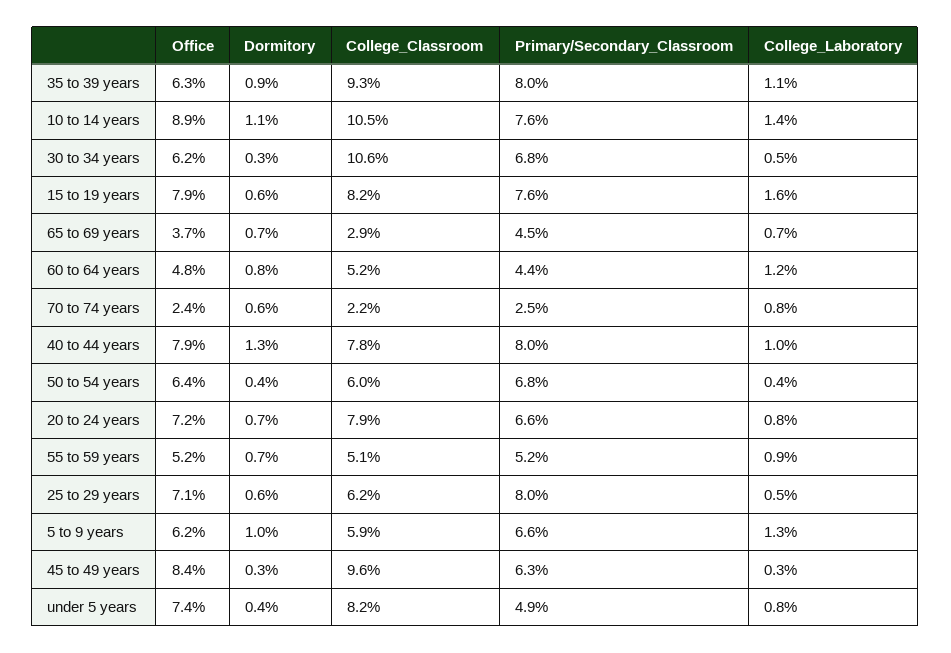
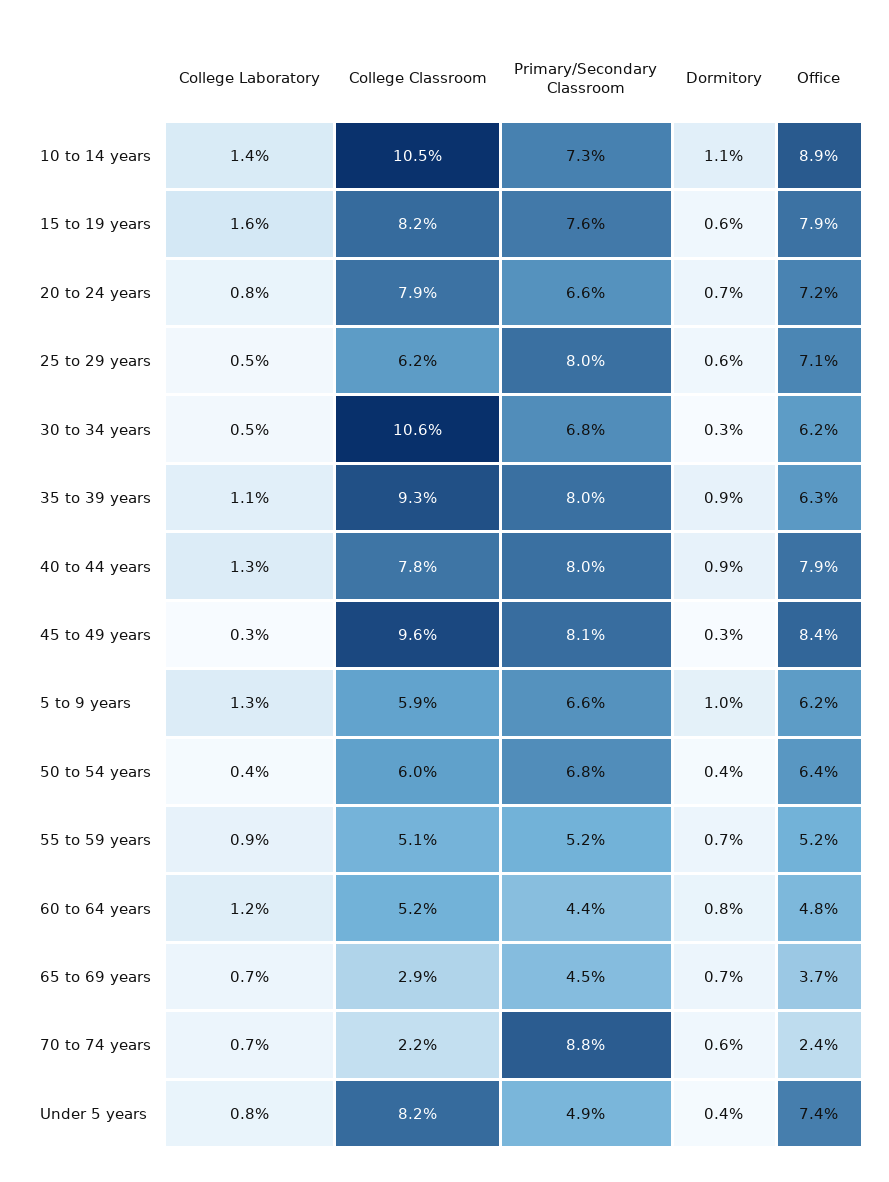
  {
    "Office": {
      "35 to 39 years": 6.3,
      "10 to 14 years": 8.9,
      "30 to 34 years": 6.2,
      "15 to 19 years": 7.9,
      "65 to 69 years": 3.7,
      "60 to 64 years": 4.8,
      "70 to 74 years": 2.4,
      "40 to 44 years": 7.9,
      "50 to 54 years": 6.4,
      "20 to 24 years": 7.2,
      "55 to 59 years": 5.2,
      "25 to 29 years": 7.1,
      "5 to 9 years": 6.2,
      "45 to 49 years": 8.4,
      "under 5 years": 7.4
    },
    "Dormitory": {
      "35 to 39 years": 0.9,
      "10 to 14 years": 1.1,
      "30 to 34 years": 0.3,
      "15 to 19 years": 0.6,
      "65 to 69 years": 0.7,
      "60 to 64 years": 0.8,
      "70 to 74 years": 0.6,
-     "40 to 44 years": 1.3,
+     "40 to 44 years": 0.9,
      "50 to 54 years": 0.4,
      "20 to 24 years": 0.7,
      "55 to 59 years": 0.7,
      "25 to 29 years": 0.6,
      "5 to 9 years": 1,
      "45 to 49 years": 0.3,
      "under 5 years": 0.4
    },
    "College_Classroom": {
      "35 to 39 years": 9.3,
      "10 to 14 years": 10.5,
      "30 to 34 years": 10.6,
      "15 to 19 years": 8.2,
      "65 to 69 years": 2.9,
      "60 to 64 years": 5.2,
      "70 to 74 years": 2.2,
      "40 to 44 years": 7.8,
      "50 to 54 years": 6,
      "20 to 24 years": 7.9,
      "55 to 59 years": 5.1,
      "25 to 29 years": 6.2,
      "5 to 9 years": 5.9,
      "45 to 49 years": 9.6,
      "under 5 years": 8.2
    },
    "Primary/Secondary_Classroom": {
      "35 to 39 years": 8,
-     "10 to 14 years": 7.6,
+     "10 to 14 years": 7.3,
      "30 to 34 years": 6.8,
      "15 to 19 years": 7.6,
      "65 to 69 years": 4.5,
      "60 to 64 years": 4.4,
-     "70 to 74 years": 2.5,
+     "70 to 74 years": 8.8,
      "40 to 44 years": 8,
      "50 to 54 years": 6.8,
      "20 to 24 years": 6.6,
      "55 to 59 years": 5.2,
      "25 to 29 years": 8,
      "5 to 9 years": 6.6,
-     "45 to 49 years": 6.3,
+     "45 to 49 years": 8.1,
      "under 5 years": 4.9
    },
    "College_Laboratory": {
      "35 to 39 years": 1.1,
      "10 to 14 years": 1.4,
      "30 to 34 years": 0.5,
      "15 to 19 years": 1.6,
      "65 to 69 years": 0.7,
      "60 to 64 years": 1.2,
-     "70 to 74 years": 0.8,
+     "70 to 74 years": 0.7,
-     "40 to 44 years": 1,
+     "40 to 44 years": 1.3,
      "50 to 54 years": 0.4,
      "20 to 24 years": 0.8,
      "55 to 59 years": 0.9,
      "25 to 29 years": 0.5,
      "5 to 9 years": 1.3,
      "45 to 49 years": 0.3,
      "under 5 years": 0.8
    }
  }

